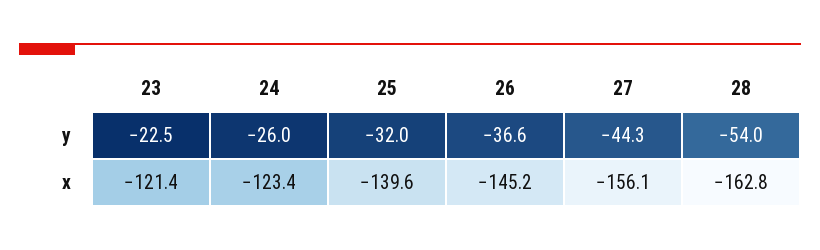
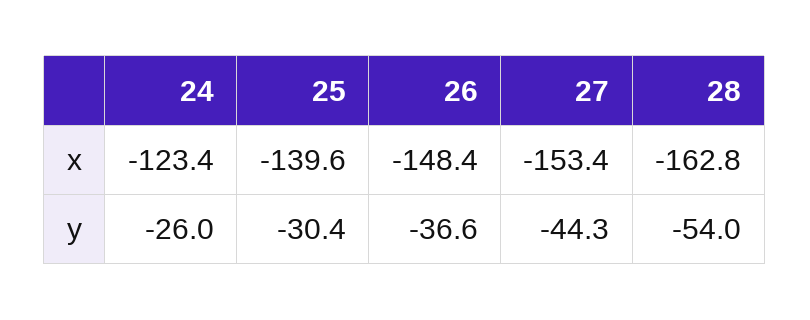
  {
-   "23": {
-     "y": -22.5,
-     "x": -121.4
-   },
    "24": {
      "y": -26,
      "x": -123.4
    },
    "25": {
-     "y": -32,
+     "y": -30.4,
      "x": -139.6
    },
    "26": {
      "y": -36.6,
-     "x": -145.2
+     "x": -148.4
    },
    "27": {
      "y": -44.3,
-     "x": -156.1
+     "x": -153.4
    },
    "28": {
      "y": -54,
      "x": -162.8
    }
  }

